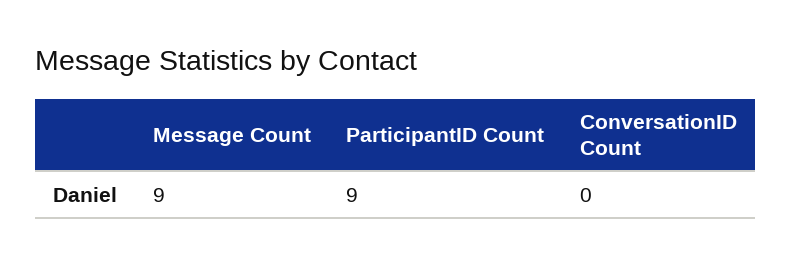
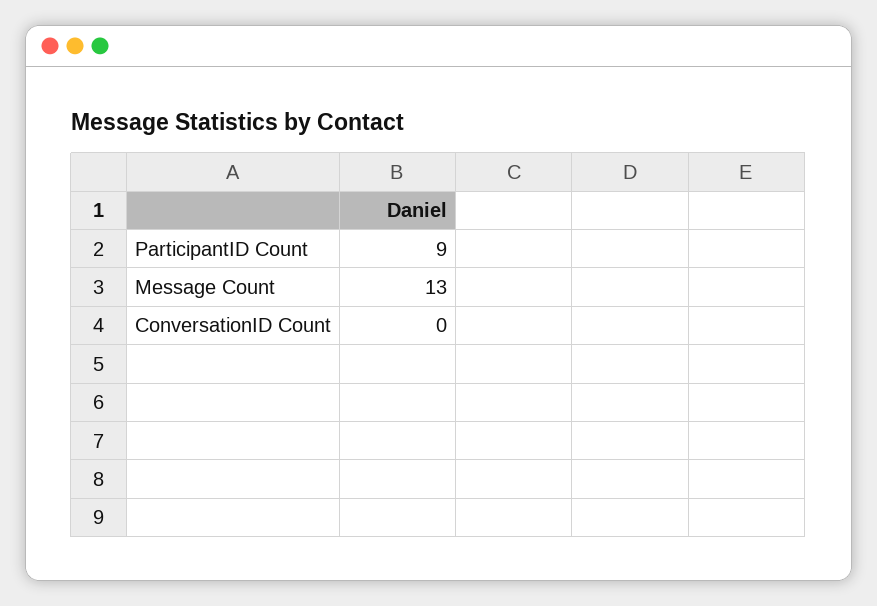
  {
-   "Message Count": 9,
+   "Message Count": 13,
    "ParticipantID Count": 9,
    "ConversationID Count": 0
  }

